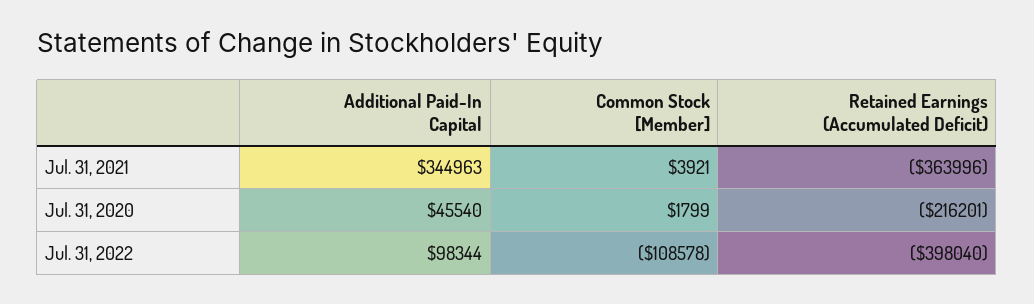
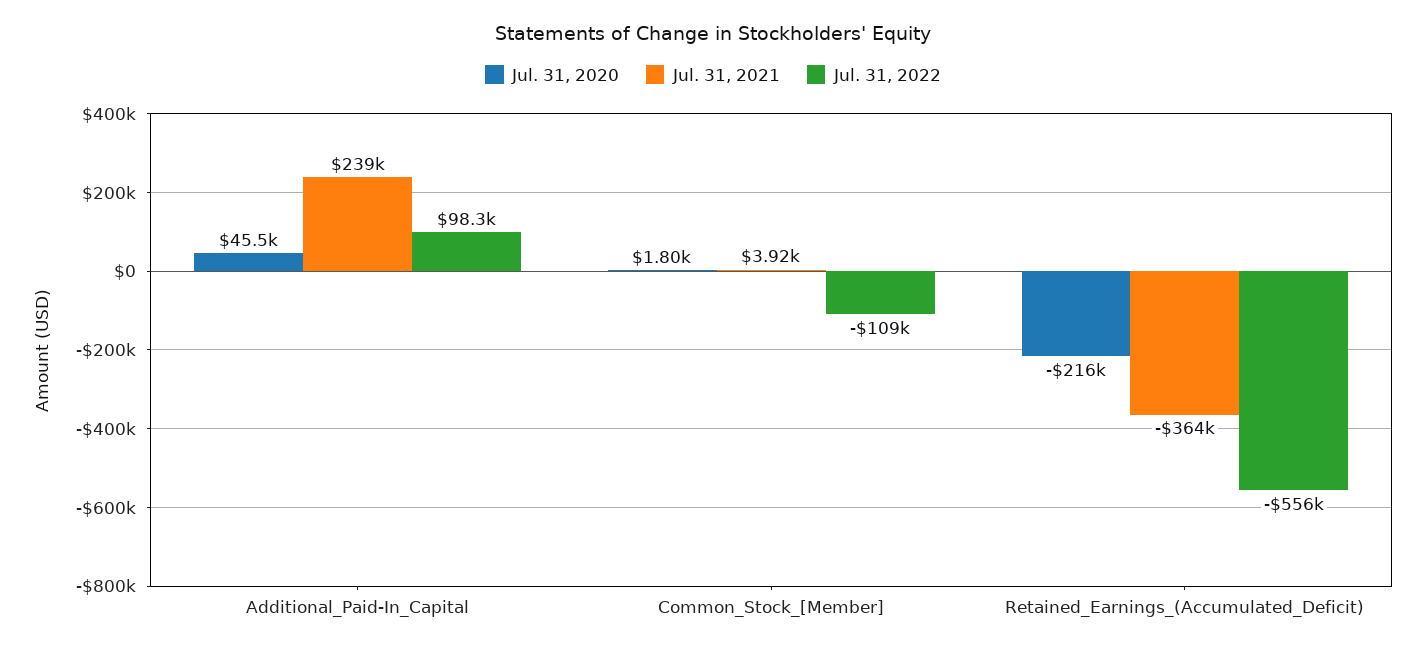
  {
    "Jul. 31, 2021": {
-     "Additional Paid-In Capital": 344963,
+     "Additional Paid-In Capital": 239000,
      "Common Stock [Member]": 3921,
      "Retained Earnings (Accumulated Deficit)": -363996
    },
    "Jul. 31, 2020": {
      "Additional Paid-In Capital": 45540,
      "Common Stock [Member]": 1799,
      "Retained Earnings (Accumulated Deficit)": -216201
    },
    "Jul. 31, 2022": {
      "Additional Paid-In Capital": 98344,
      "Common Stock [Member]": -108578,
-     "Retained Earnings (Accumulated Deficit)": -398040
+     "Retained Earnings (Accumulated Deficit)": -556000
    }
  }

